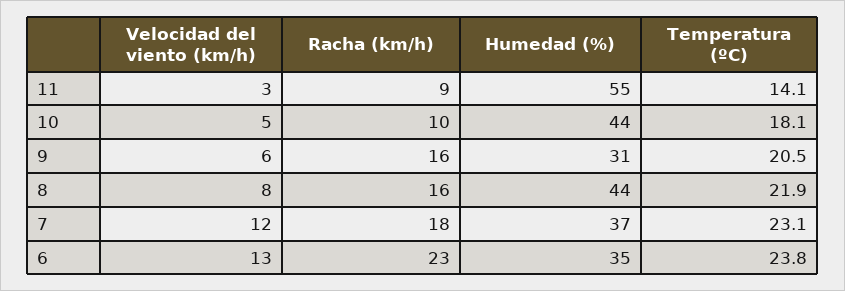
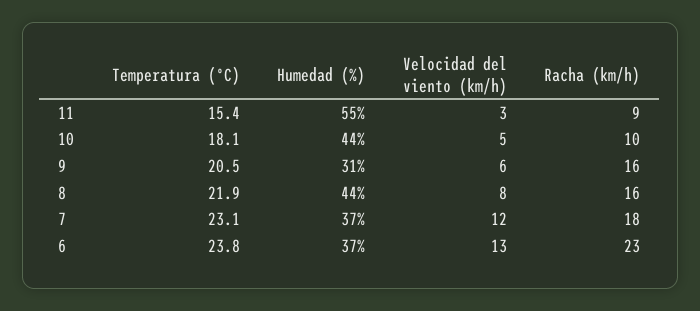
  {
    "Velocidad del viento (km/h)": {
      "11": 3,
      "10": 5,
      "9": 6,
      "8": 8,
      "7": 12,
      "6": 13
    },
    "Racha (km/h)": {
      "11": 9,
      "10": 10,
      "9": 16,
      "8": 16,
      "7": 18,
      "6": 23
    },
    "Humedad (%)": {
      "11": 55,
      "10": 44,
      "9": 31,
      "8": 44,
      "7": 37,
-     "6": 35
+     "6": 37
    },
    "Temperatura (ºC)": {
-     "11": 14.1,
+     "11": 15.4,
      "10": 18.1,
      "9": 20.5,
      "8": 21.9,
      "7": 23.1,
      "6": 23.8
    }
  }

